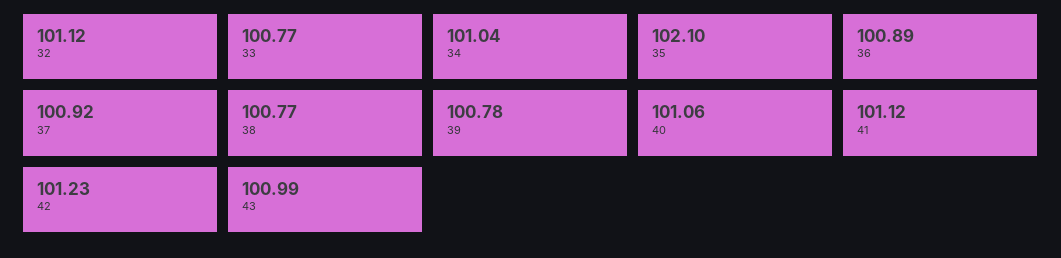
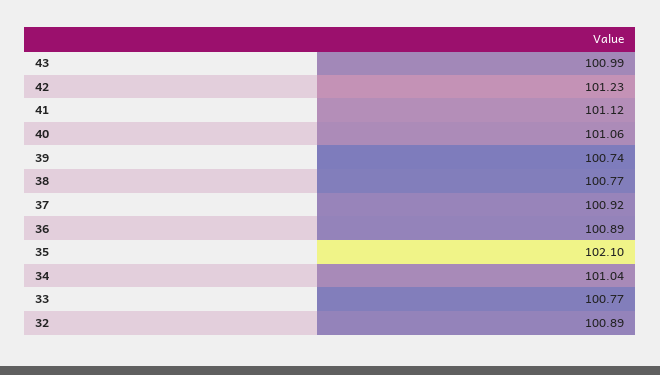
  {
-   "32": 101.12,
+   "32": 100.89,
    "33": 100.77,
    "34": 101.04,
    "35": 102.1,
    "36": 100.89,
    "37": 100.92,
    "38": 100.77,
-   "39": 100.78,
+   "39": 100.74,
    "40": 101.06,
    "41": 101.12,
    "42": 101.23,
    "43": 100.99
  }

